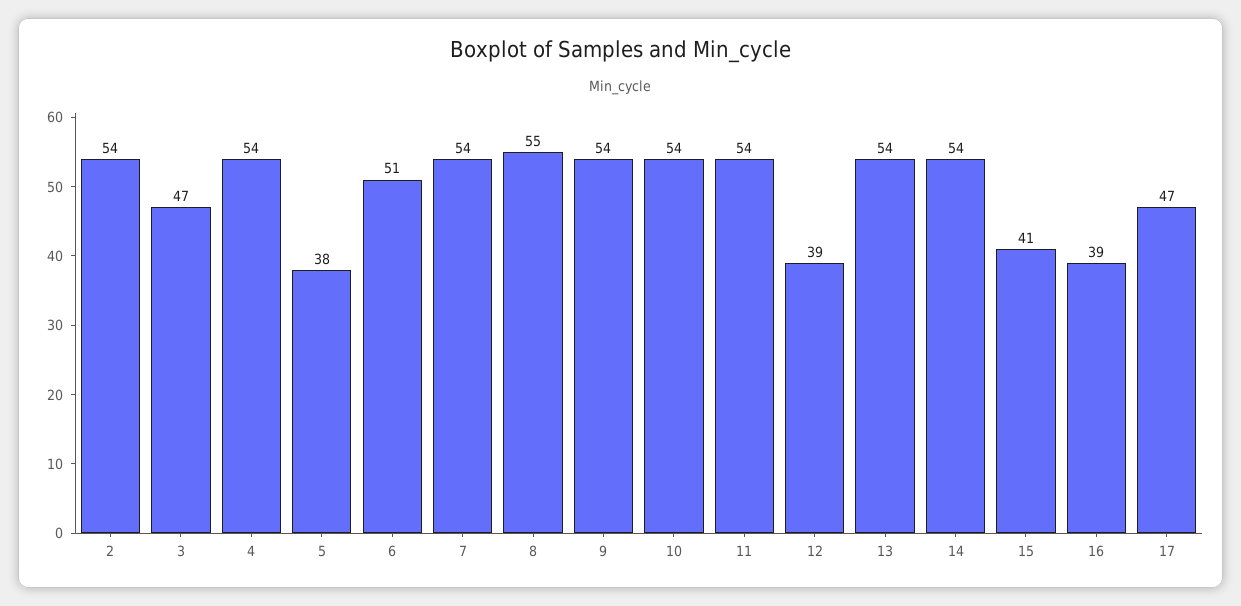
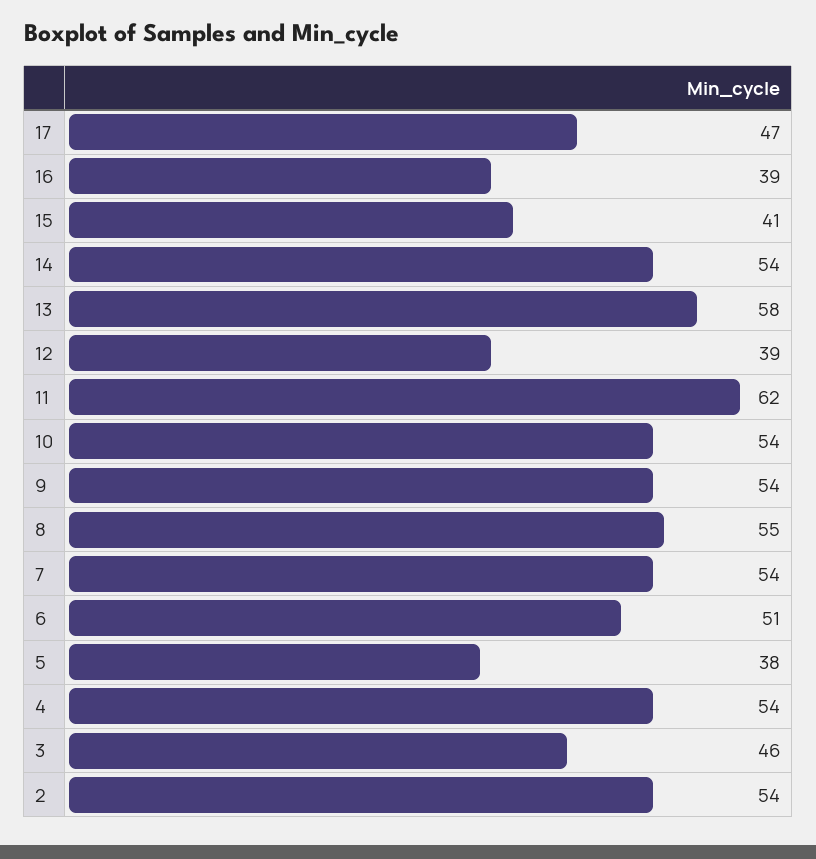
  {
    "2": 54,
-   "3": 47,
+   "3": 46,
    "4": 54,
    "5": 38,
    "6": 51,
    "7": 54,
    "8": 55,
    "9": 54,
    "10": 54,
-   "11": 54,
+   "11": 62,
    "12": 39,
-   "13": 54,
+   "13": 58,
    "14": 54,
    "15": 41,
    "16": 39,
    "17": 47
  }

